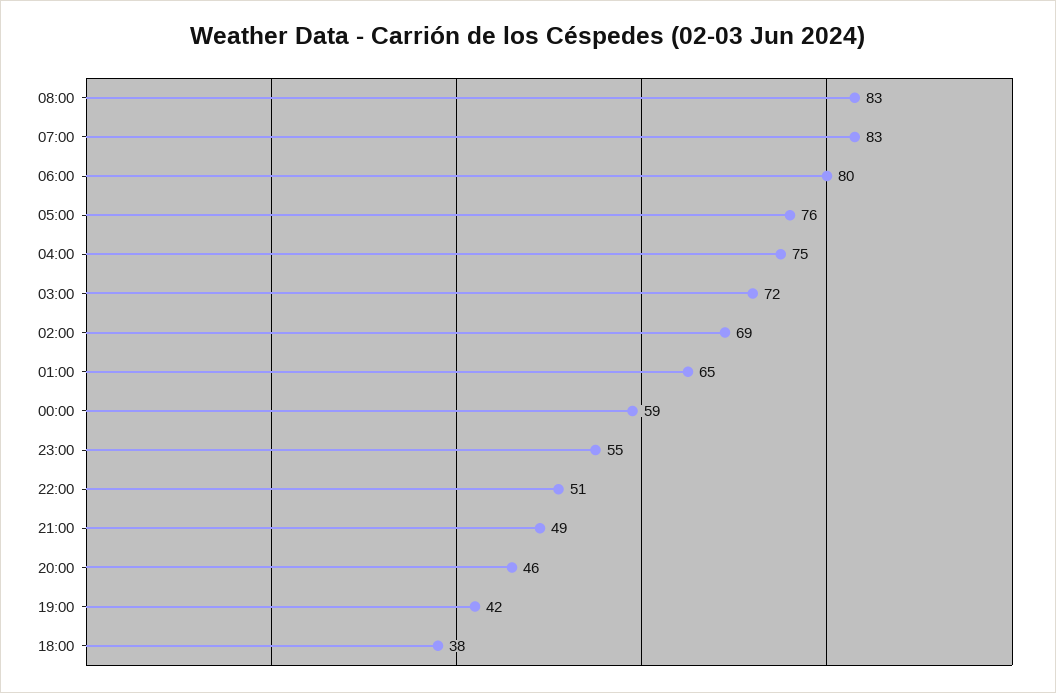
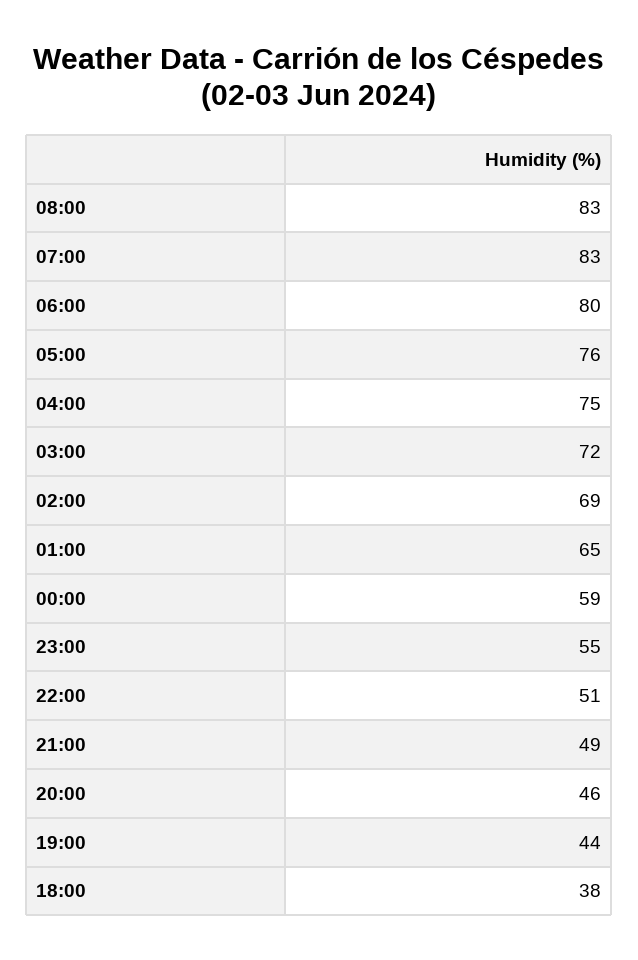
  {
    "08:00": 83,
    "07:00": 83,
    "06:00": 80,
    "05:00": 76,
    "04:00": 75,
    "03:00": 72,
    "02:00": 69,
    "01:00": 65,
    "00:00": 59,
    "23:00": 55,
    "22:00": 51,
    "21:00": 49,
    "20:00": 46,
-   "19:00": 42,
+   "19:00": 44,
    "18:00": 38
  }

